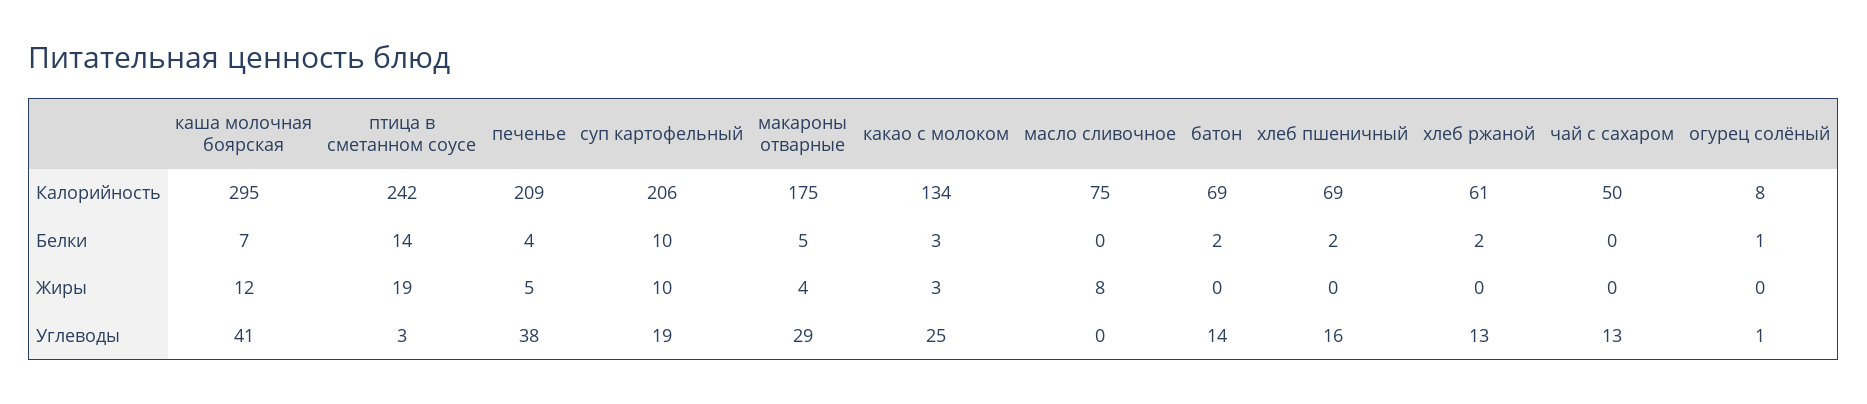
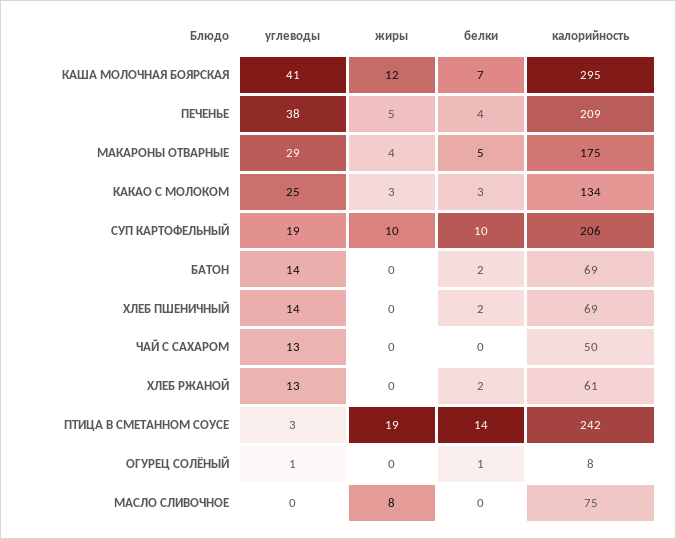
  {
    "каша молочная боярская": {
      "Калорийность": 295,
      "Белки": 7,
      "Жиры": 12,
      "Углеводы": 41
    },
    "птица в сметанном соусе": {
      "Калорийность": 242,
      "Белки": 14,
      "Жиры": 19,
      "Углеводы": 3
    },
    "печенье": {
      "Калорийность": 209,
      "Белки": 4,
      "Жиры": 5,
      "Углеводы": 38
    },
    "суп картофельный": {
      "Калорийность": 206,
      "Белки": 10,
      "Жиры": 10,
      "Углеводы": 19
    },
    "макароны отварные": {
      "Калорийность": 175,
      "Белки": 5,
      "Жиры": 4,
      "Углеводы": 29
    },
    "какао с молоком": {
      "Калорийность": 134,
      "Белки": 3,
      "Жиры": 3,
      "Углеводы": 25
    },
    "масло сливочное": {
      "Калорийность": 75,
      "Белки": 0,
      "Жиры": 8,
      "Углеводы": 0
    },
    "батон": {
      "Калорийность": 69,
      "Белки": 2,
      "Жиры": 0,
      "Углеводы": 14
    },
    "хлеб пшеничный": {
      "Калорийность": 69,
      "Белки": 2,
      "Жиры": 0,
-     "Углеводы": 16
+     "Углеводы": 14
    },
    "хлеб ржаной": {
      "Калорийность": 61,
      "Белки": 2,
      "Жиры": 0,
      "Углеводы": 13
    },
    "чай с сахаром": {
      "Калорийность": 50,
      "Белки": 0,
      "Жиры": 0,
      "Углеводы": 13
    },
    "огурец солёный": {
      "Калорийность": 8,
      "Белки": 1,
      "Жиры": 0,
      "Углеводы": 1
    }
  }

